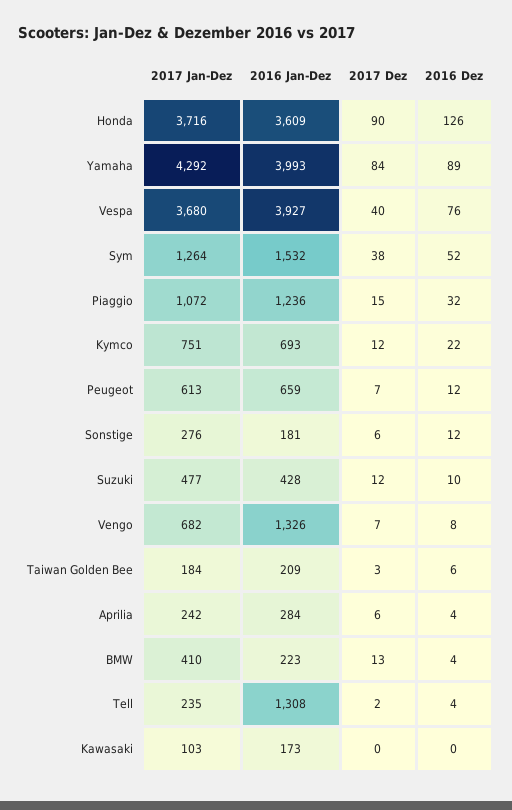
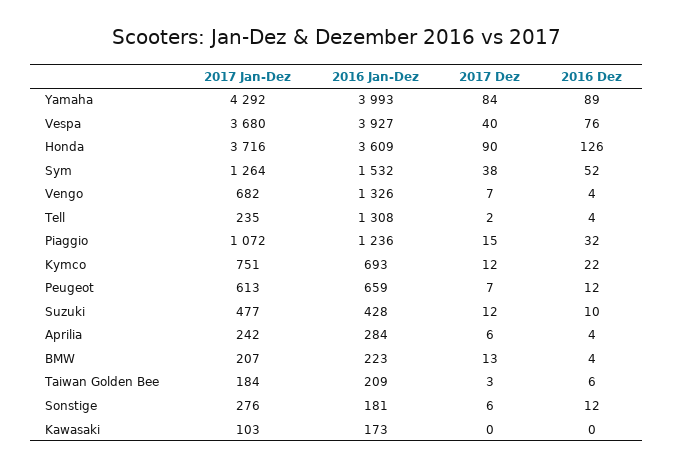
  {
    "2017 Jan-Dez": {
      "Honda": 3716,
      "Yamaha": 4292,
      "Vespa": 3680,
      "Sym": 1264,
      "Piaggio": 1072,
      "Kymco": 751,
      "Peugeot": 613,
      "Sonstige": 276,
      "Suzuki": 477,
      "Vengo": 682,
      "Taiwan Golden Bee": 184,
      "Aprilia": 242,
-     "BMW": 410,
+     "BMW": 207,
      "Tell": 235,
      "Kawasaki": 103
    },
    "2016 Jan-Dez": {
      "Honda": 3609,
      "Yamaha": 3993,
      "Vespa": 3927,
      "Sym": 1532,
      "Piaggio": 1236,
      "Kymco": 693,
      "Peugeot": 659,
      "Sonstige": 181,
      "Suzuki": 428,
      "Vengo": 1326,
      "Taiwan Golden Bee": 209,
      "Aprilia": 284,
      "BMW": 223,
      "Tell": 1308,
      "Kawasaki": 173
    },
    "2017 Dez": {
      "Honda": 90,
      "Yamaha": 84,
      "Vespa": 40,
      "Sym": 38,
      "Piaggio": 15,
      "Kymco": 12,
      "Peugeot": 7,
      "Sonstige": 6,
      "Suzuki": 12,
      "Vengo": 7,
      "Taiwan Golden Bee": 3,
      "Aprilia": 6,
      "BMW": 13,
      "Tell": 2,
      "Kawasaki": 0
    },
    "2016 Dez": {
      "Honda": 126,
      "Yamaha": 89,
      "Vespa": 76,
      "Sym": 52,
      "Piaggio": 32,
      "Kymco": 22,
      "Peugeot": 12,
      "Sonstige": 12,
      "Suzuki": 10,
-     "Vengo": 8,
+     "Vengo": 4,
      "Taiwan Golden Bee": 6,
      "Aprilia": 4,
      "BMW": 4,
      "Tell": 4,
      "Kawasaki": 0
    }
  }

